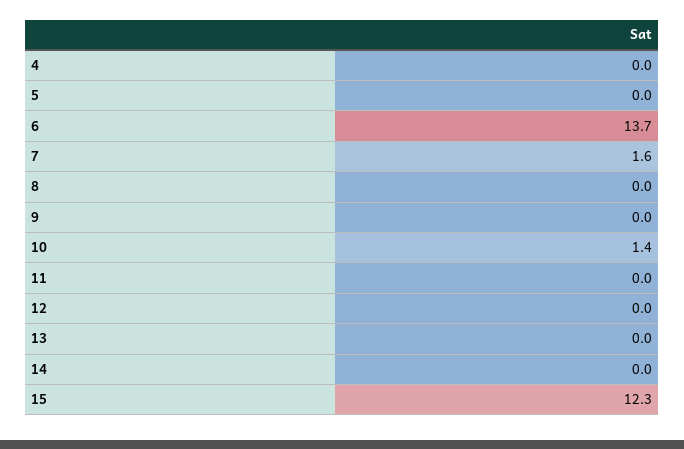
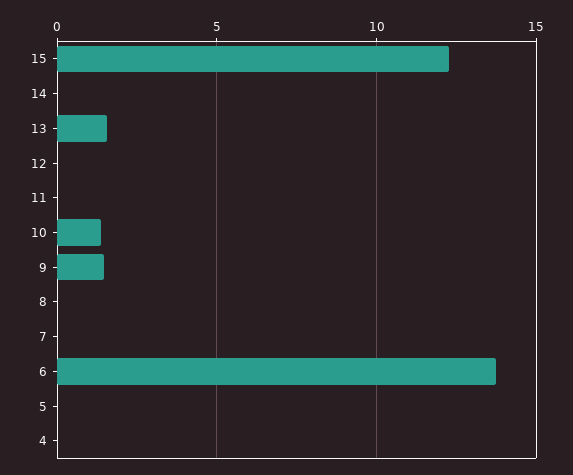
  {
    "4": 0,
    "5": 0,
    "6": 13.7,
-   "7": 1.6,
+   "7": 0,
    "8": 0,
-   "9": 0,
+   "9": 1.5,
    "10": 1.4,
    "11": 0,
    "12": 0,
-   "13": 0,
+   "13": 1.5,
    "14": 0,
    "15": 12.3
  }

